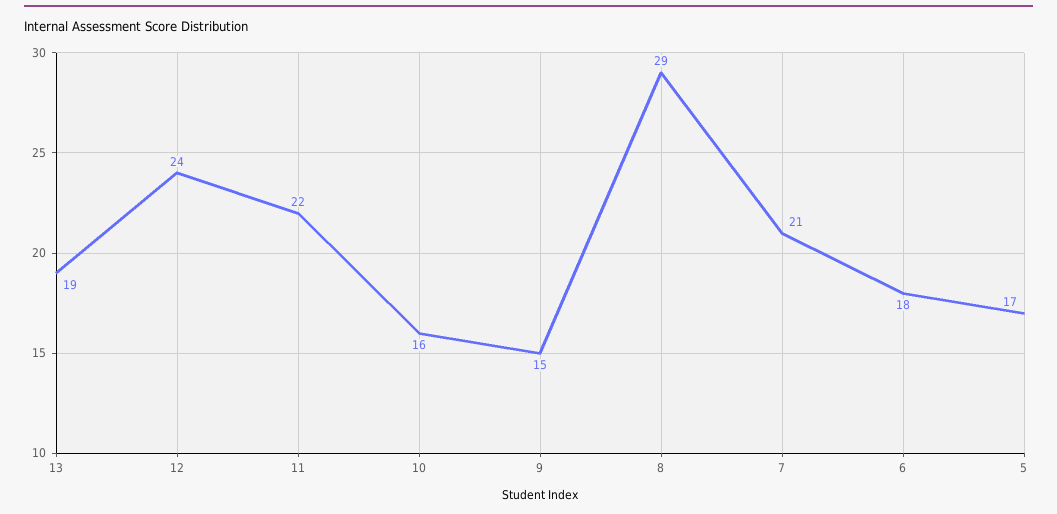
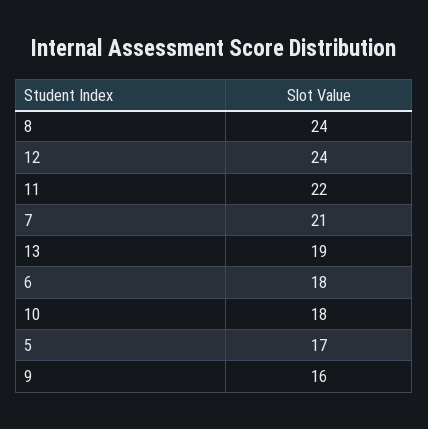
  {
    "13": 19,
    "12": 24,
    "11": 22,
-   "10": 16,
+   "10": 18,
-   "9": 15,
+   "9": 16,
-   "8": 29,
+   "8": 24,
    "7": 21,
    "6": 18,
    "5": 17
  }

